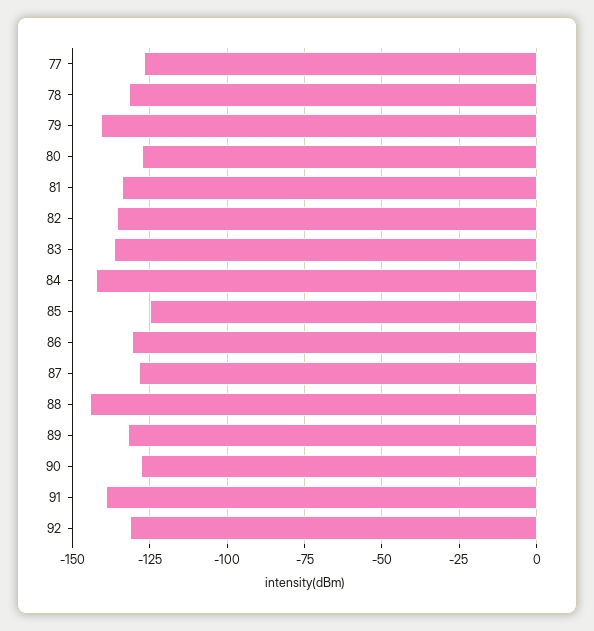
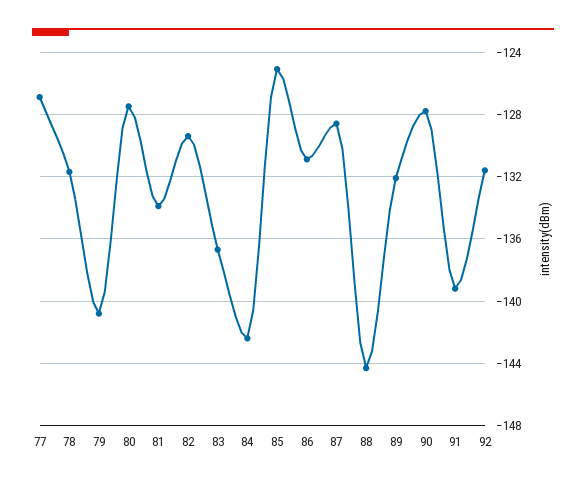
  {
    "77": -127,
    "78": -131.5,
    "79": -141,
    "80": -127.5,
    "81": -134,
-   "82": -135,
+   "82": -129.5,
    "83": -136.5,
    "84": -142.5,
    "85": -125,
    "86": -131,
    "87": -128.5,
    "88": -144.5,
    "89": -132,
    "90": -128,
    "91": -139,
    "92": -131.5
  }

